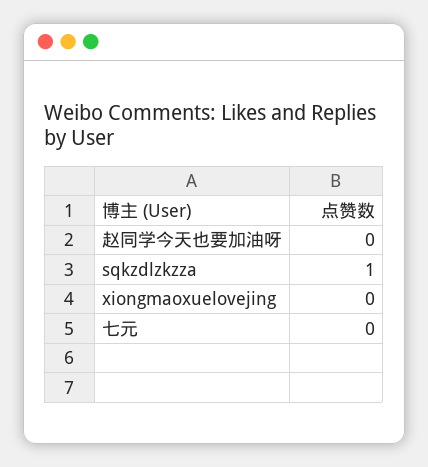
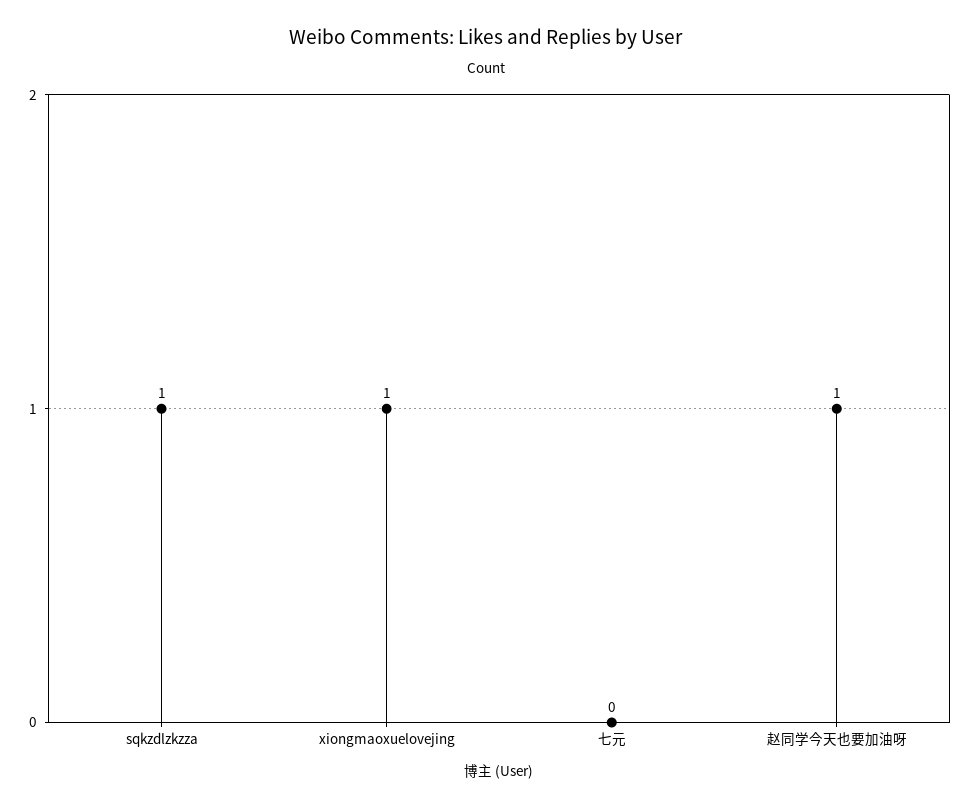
  {
-   "赵同学今天也要加油呀": 0,
+   "赵同学今天也要加油呀": 1,
    "sqkzdlzkzza": 1,
-   "xiongmaoxuelovejing": 0,
+   "xiongmaoxuelovejing": 1,
    "七元": 0
  }

